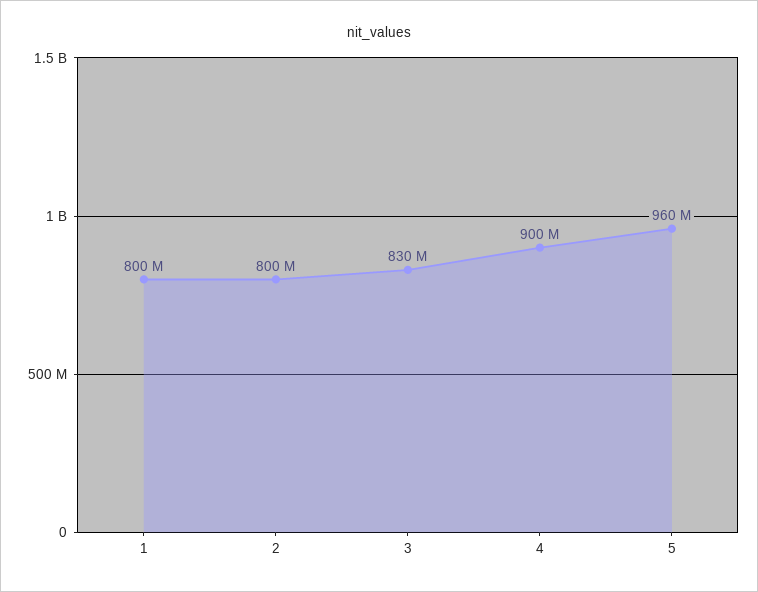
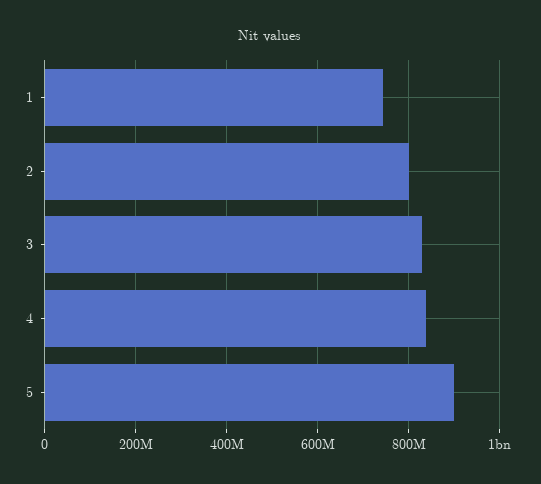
  {
-   "1": 800000000,
+   "1": 740000000,
    "2": 800000000,
    "3": 830000000,
-   "4": 900000000,
+   "4": 840000000,
-   "5": 960000000
+   "5": 900000000
  }

